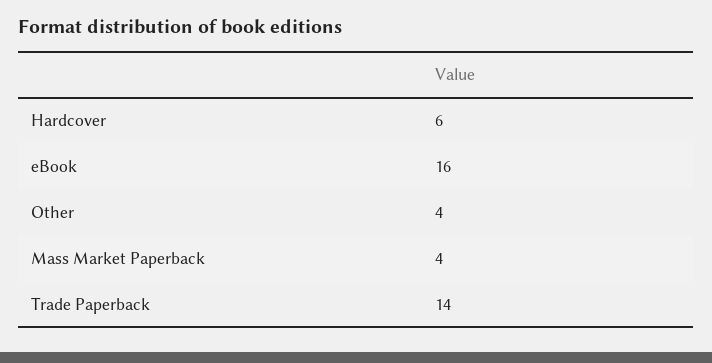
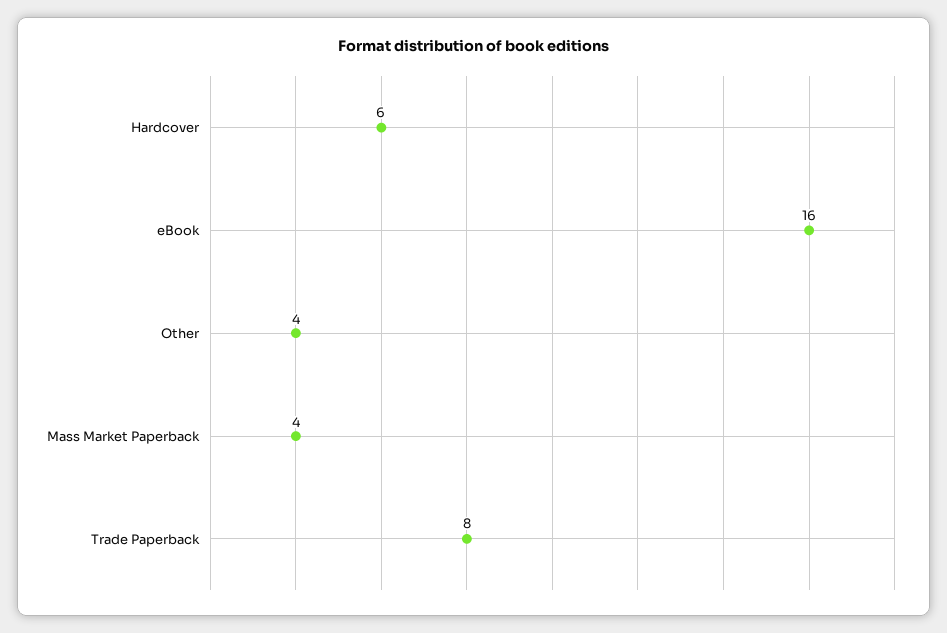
  {
    "Hardcover": 6,
    "eBook": 16,
    "Other": 4,
    "Mass Market Paperback": 4,
-   "Trade Paperback": 14
+   "Trade Paperback": 8
  }

